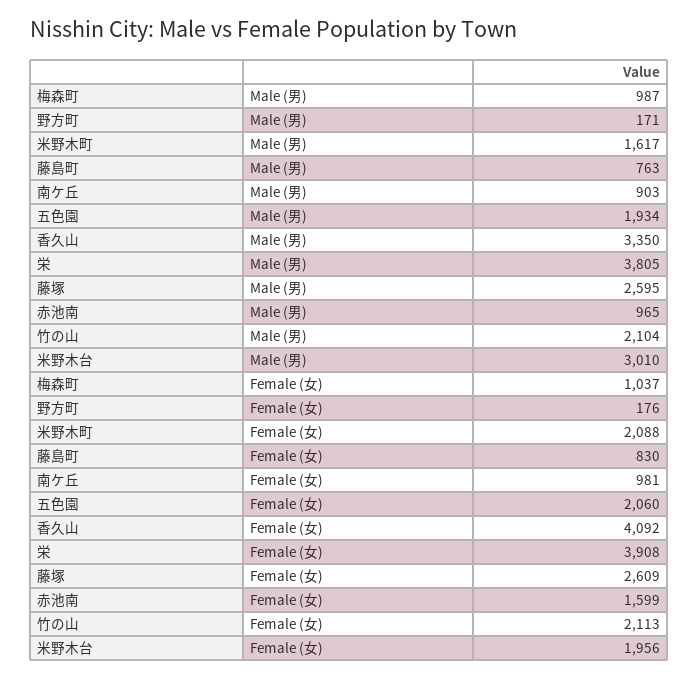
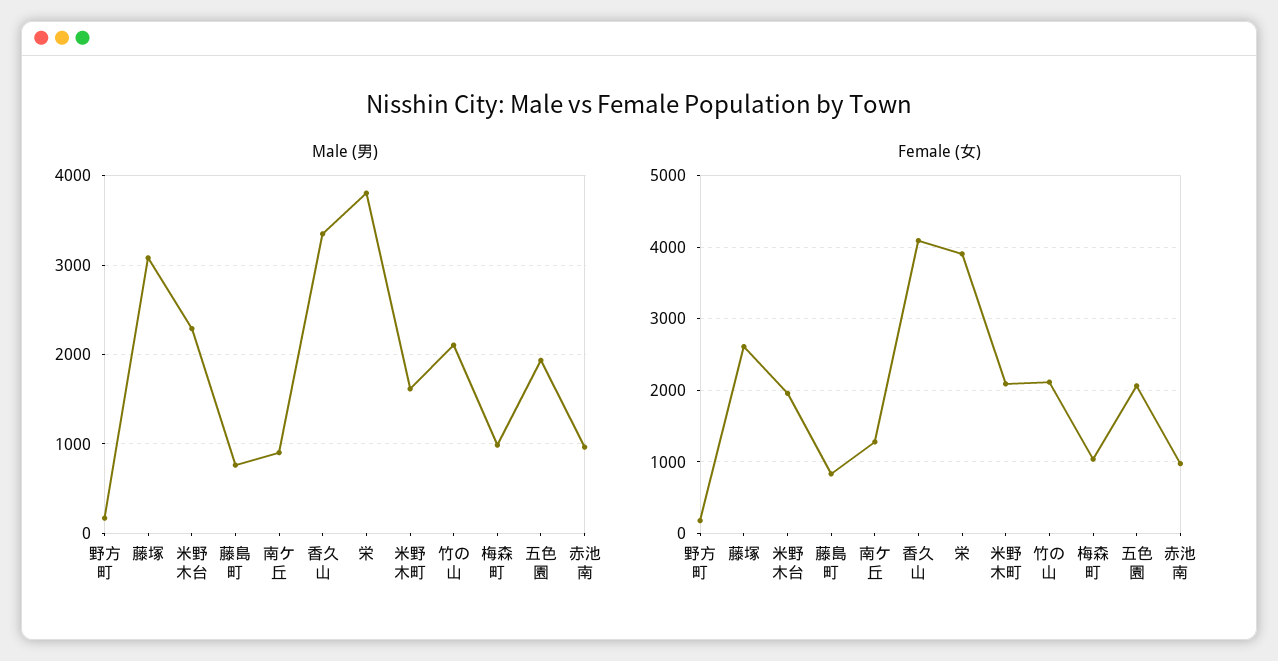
  {
    "Male (男)": {
      "梅森町": 987,
      "野方町": 171,
      "米野木町": 1617,
      "藤島町": 763,
      "南ケ丘": 903,
      "五色園": 1934,
      "香久山": 3350,
      "栄": 3805,
-     "藤塚": 2595,
+     "藤塚": 3100,
      "赤池南": 965,
      "竹の山": 2104,
-     "米野木台": 3010
+     "米野木台": 2300
    },
    "Female (女)": {
      "梅森町": 1037,
      "野方町": 176,
      "米野木町": 2088,
      "藤島町": 830,
-     "南ケ丘": 981,
+     "南ケ丘": 1300,
      "五色園": 2060,
      "香久山": 4092,
      "栄": 3908,
      "藤塚": 2609,
-     "赤池南": 1599,
+     "赤池南": 1000,
      "竹の山": 2113,
      "米野木台": 1956
    }
  }

